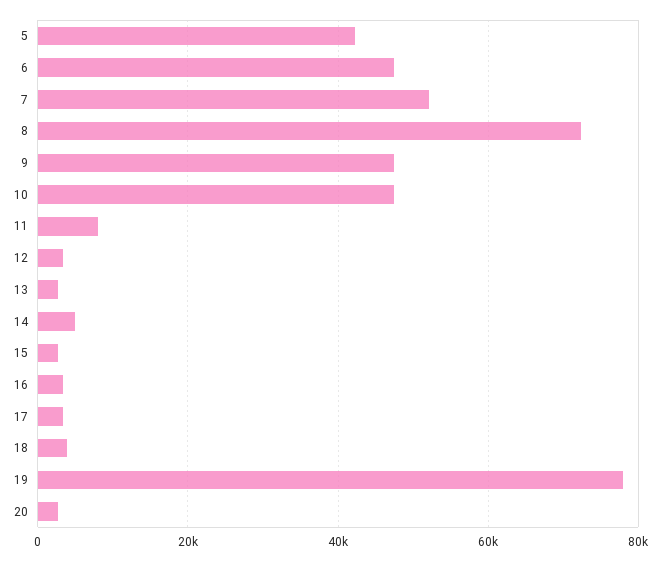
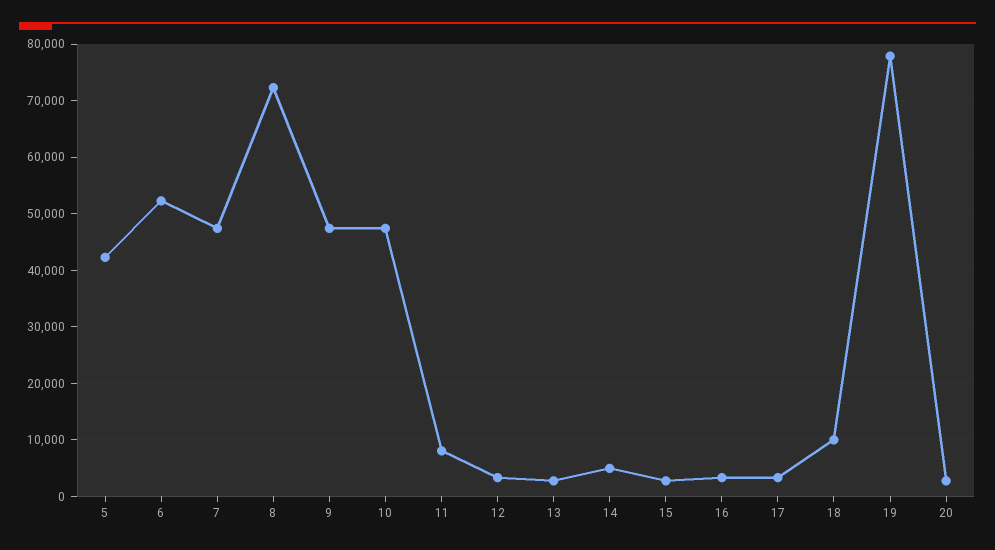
  {
    "5": 42000,
-   "6": 48000,
+   "6": 52000,
-   "7": 52000,
+   "7": 48000,
    "8": 72000,
    "9": 48000,
    "10": 48000,
    "11": 8000,
    "12": 4000,
    "13": 2000,
    "14": 4000,
    "15": 2000,
    "16": 4000,
    "17": 4000,
-   "18": 4000,
+   "18": 10000,
    "19": 78000,
    "20": 2000
  }

